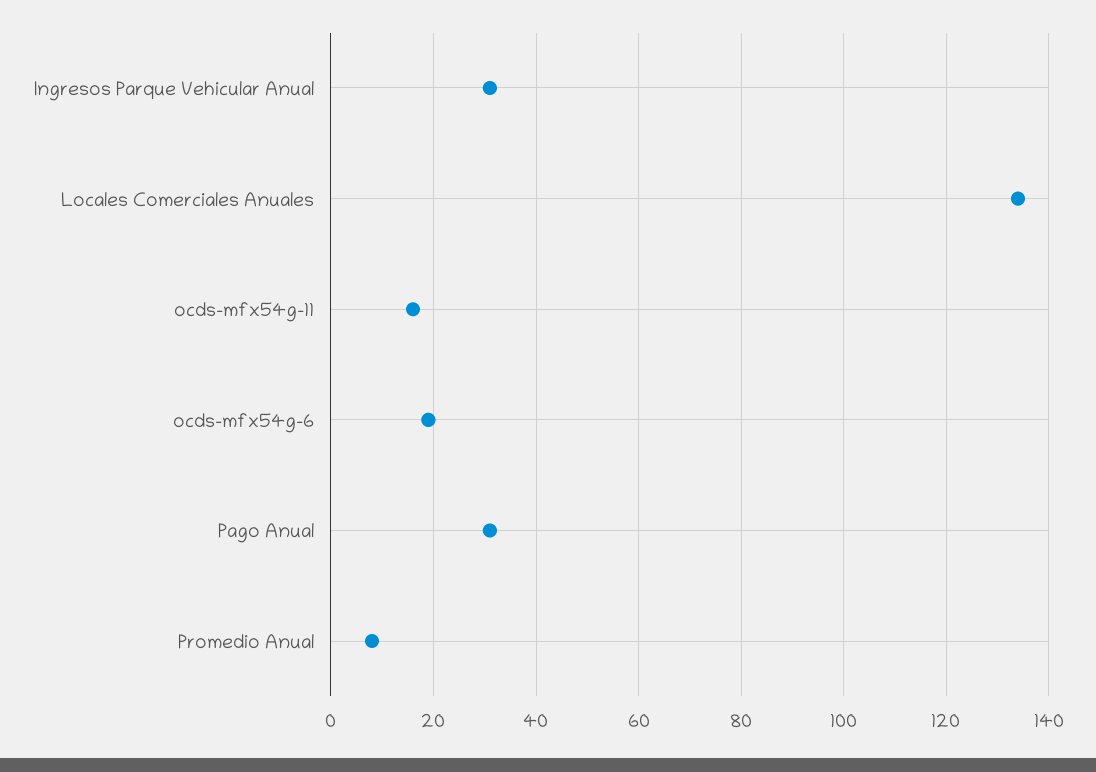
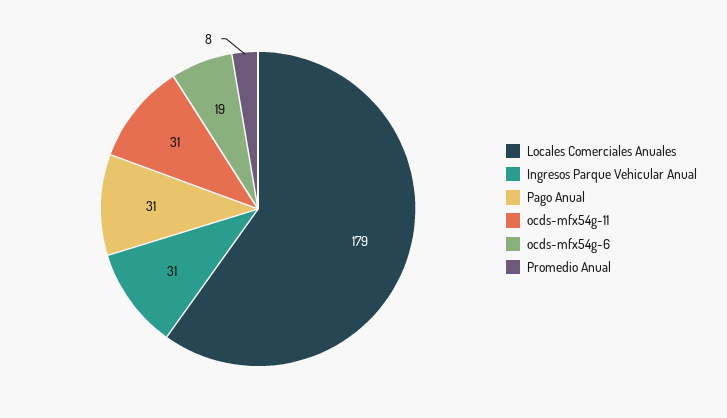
  {
    "Ingresos Parque Vehicular Anual": 31,
-   "Locales Comerciales Anuales": 135,
+   "Locales Comerciales Anuales": 179,
-   "ocds-mfx54g-11": 15,
+   "ocds-mfx54g-11": 31,
    "ocds-mfx54g-6": 19,
    "Pago Anual": 31,
    "Promedio Anual": 8
  }

